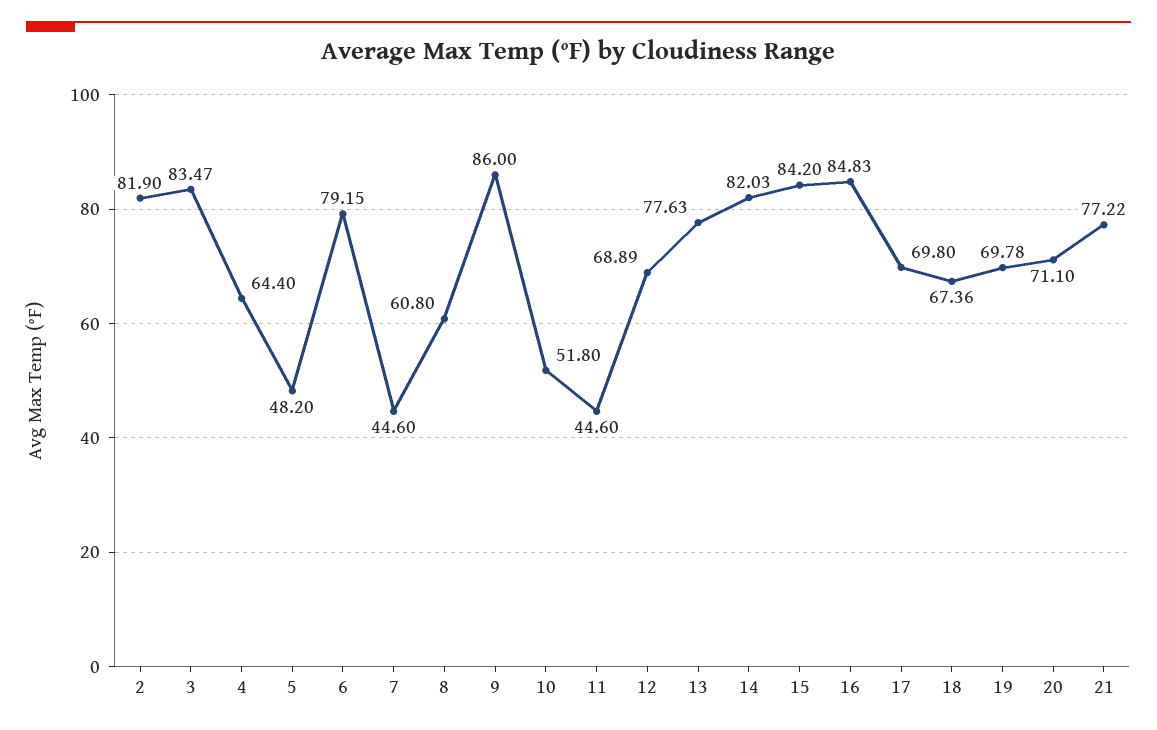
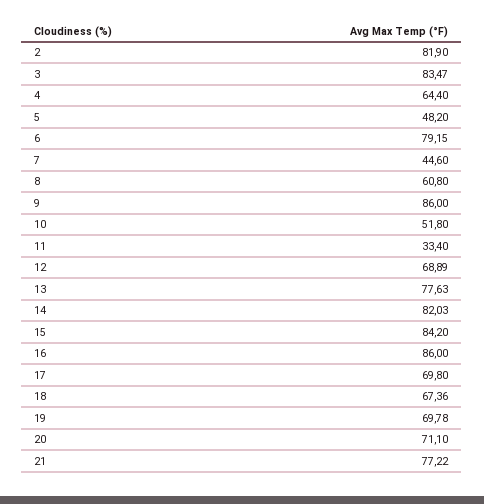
  {
    "2": 81.9,
    "3": 83.47,
    "4": 64.4,
    "5": 48.2,
    "6": 79.15,
    "7": 44.6,
    "8": 60.8,
    "9": 86,
    "10": 51.8,
-   "11": 44.6,
+   "11": 33.4,
    "12": 68.89,
    "13": 77.63,
    "14": 82.03,
    "15": 84.2,
-   "16": 84.83,
+   "16": 86,
    "17": 69.8,
    "18": 67.36,
    "19": 69.78,
    "20": 71.1,
    "21": 77.22
  }

